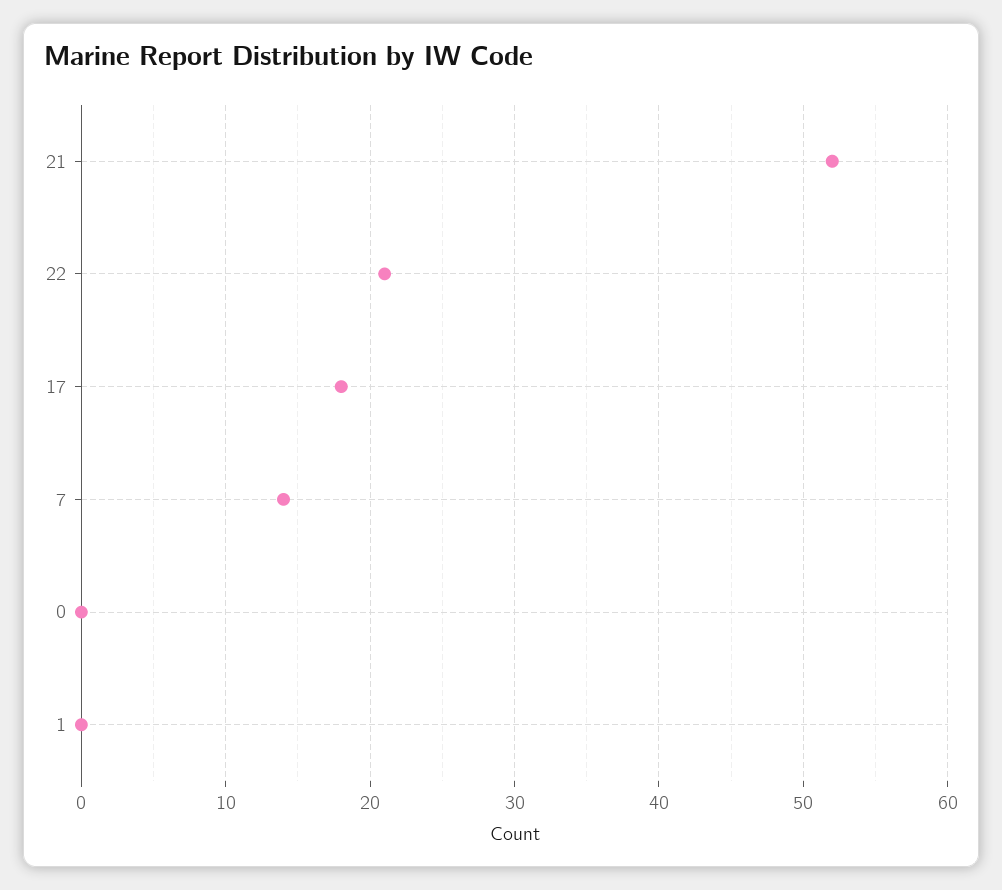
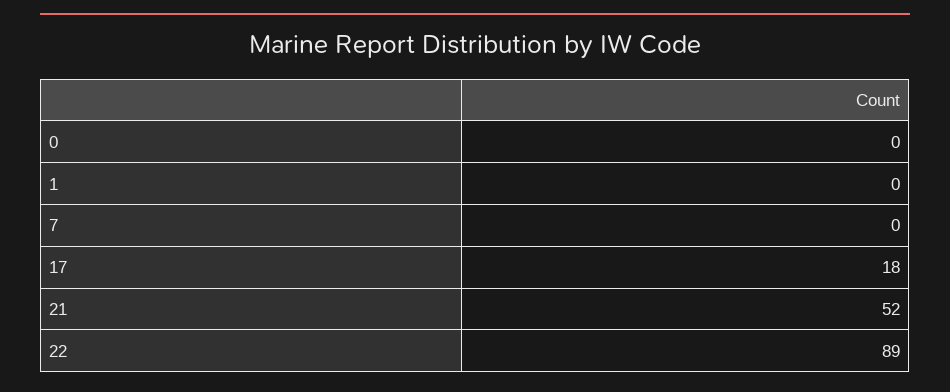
  {
    "21": 52,
-   "22": 21,
+   "22": 89,
    "17": 18,
-   "7": 14,
+   "7": 0,
    "0": 0,
    "1": 0
  }

